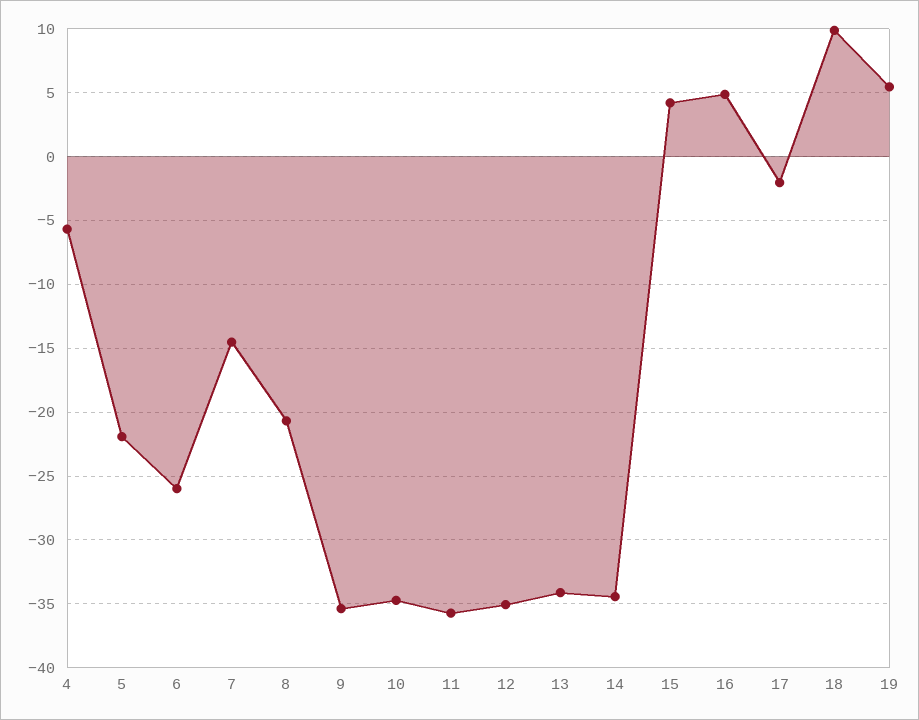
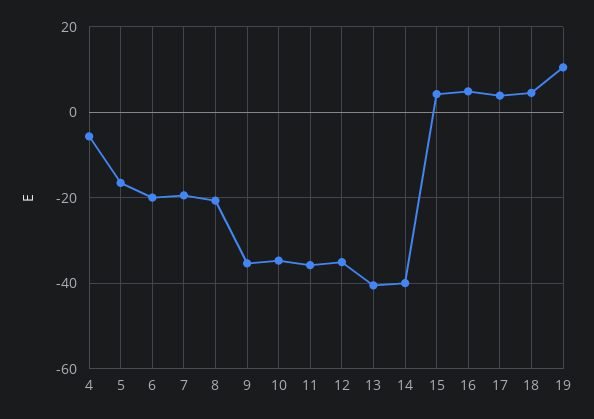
  {
    "4": -5.5,
-   "5": -22,
+   "5": -16,
-   "6": -26,
+   "6": -20,
-   "7": -14.5,
+   "7": -20,
    "8": -20.5,
    "9": -35.5,
    "10": -34.5,
    "11": -35.5,
    "12": -35,
-   "13": -34,
+   "13": -40,
-   "14": -34.5,
+   "14": -40,
    "15": 4,
    "16": 5,
-   "17": -2,
+   "17": 4,
-   "18": 10,
+   "18": 4,
-   "19": 5.5
+   "19": 10
  }

